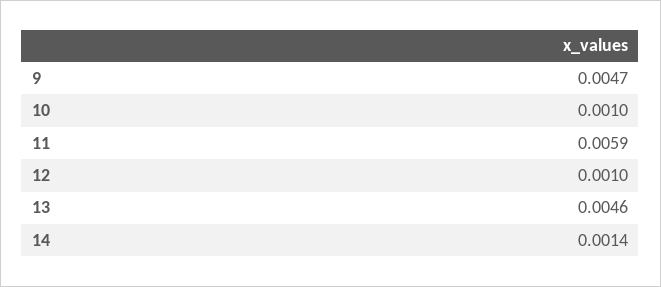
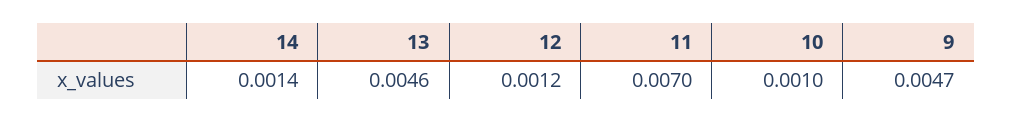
  {
    "9": 0.0047,
    "10": 0.001,
-   "11": 0.0059,
+   "11": 0.007,
-   "12": 0.001,
+   "12": 0.0012,
    "13": 0.0046,
    "14": 0.0014
  }

